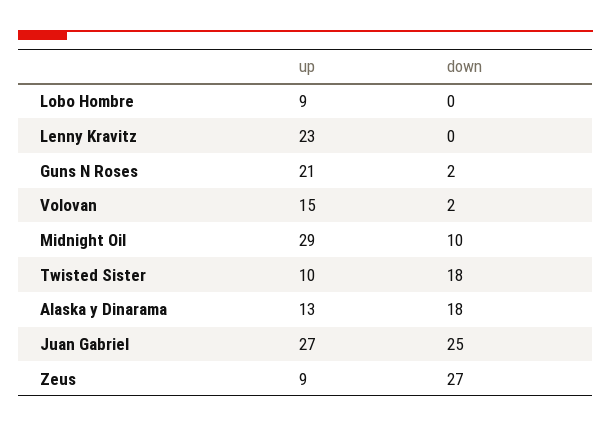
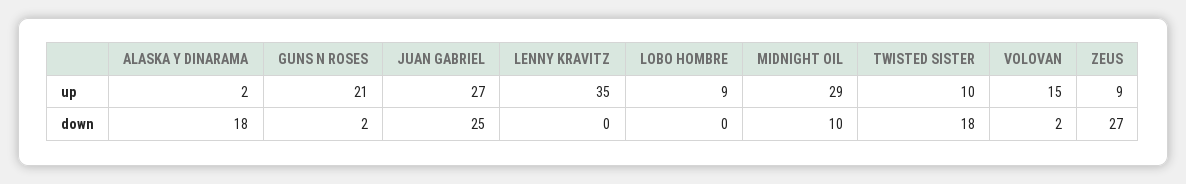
  {
    "up": {
      "Lobo Hombre": 9,
-     "Lenny Kravitz": 23,
+     "Lenny Kravitz": 35,
      "Guns N Roses": 21,
      "Volovan": 15,
      "Midnight Oil": 29,
      "Twisted Sister": 10,
-     "Alaska y Dinarama": 13,
+     "Alaska y Dinarama": 2,
      "Juan Gabriel": 27,
      "Zeus": 9
    },
    "down": {
      "Lobo Hombre": 0,
      "Lenny Kravitz": 0,
      "Guns N Roses": 2,
      "Volovan": 2,
      "Midnight Oil": 10,
      "Twisted Sister": 18,
      "Alaska y Dinarama": 18,
      "Juan Gabriel": 25,
      "Zeus": 27
    }
  }

